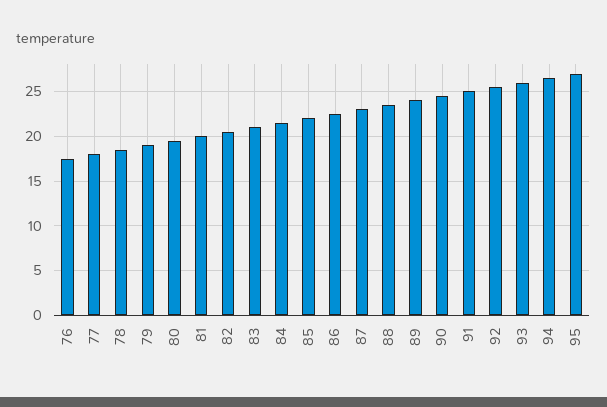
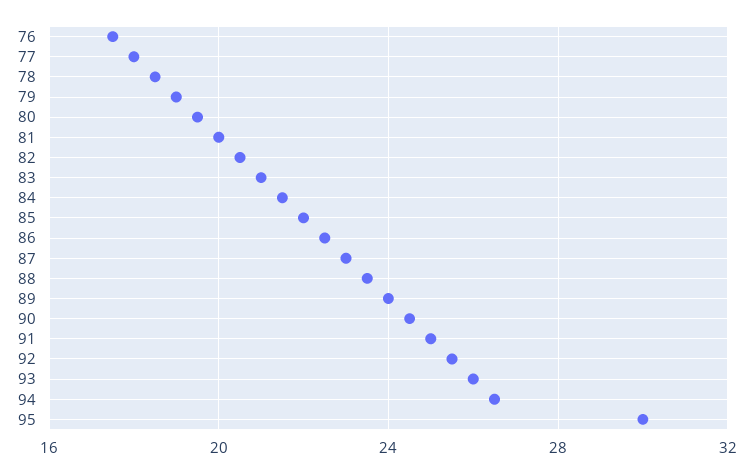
  {
    "76": 17.5,
    "77": 18,
    "78": 18.5,
    "79": 19,
    "80": 19.5,
    "81": 20,
    "82": 20.5,
    "83": 21,
    "84": 21.5,
    "85": 22,
    "86": 22.5,
    "87": 23,
    "88": 23.5,
    "89": 24,
    "90": 24.5,
    "91": 25,
    "92": 25.5,
    "93": 26,
    "94": 26.5,
-   "95": 27
+   "95": 30
  }

